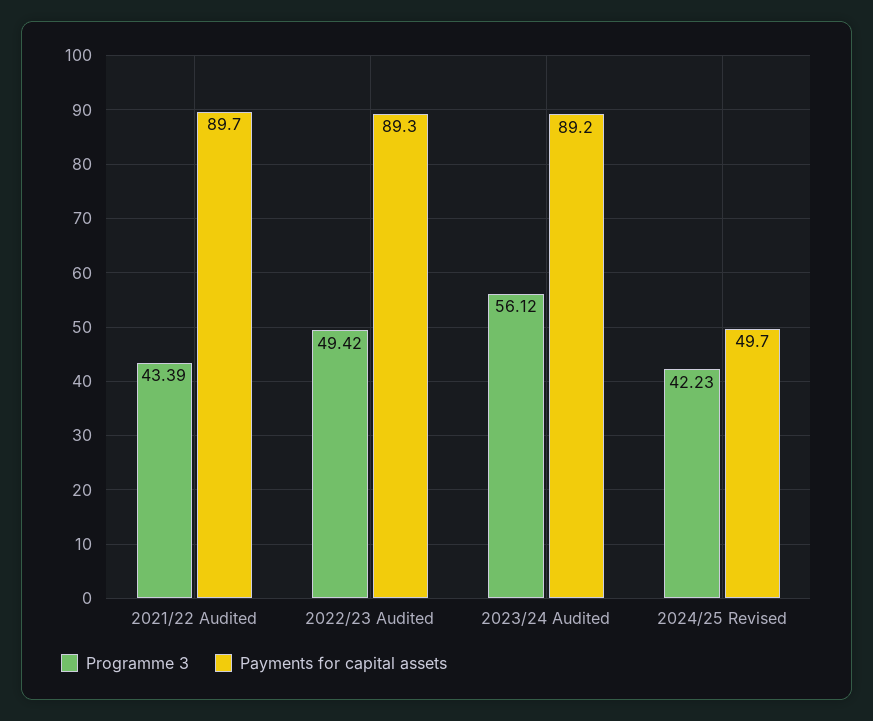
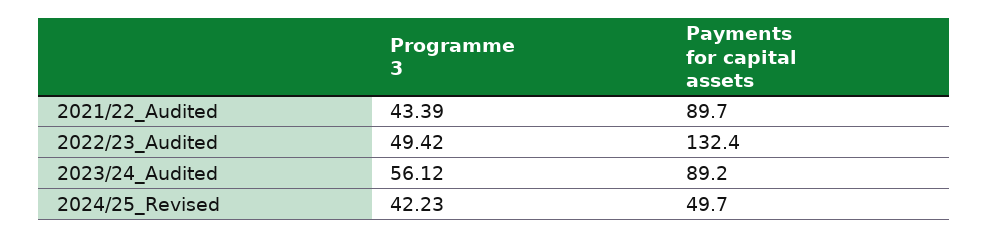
  {
    "Programme 3": {
      "2021/22 Audited": 43.39,
      "2022/23 Audited": 49.42,
      "2023/24 Audited": 56.12,
      "2024/25 Revised": 42.23
    },
    "Payments for capital assets": {
      "2021/22 Audited": 89.7,
-     "2022/23 Audited": 89.3,
+     "2022/23 Audited": 132.4,
      "2023/24 Audited": 89.2,
      "2024/25 Revised": 49.7
    }
  }

